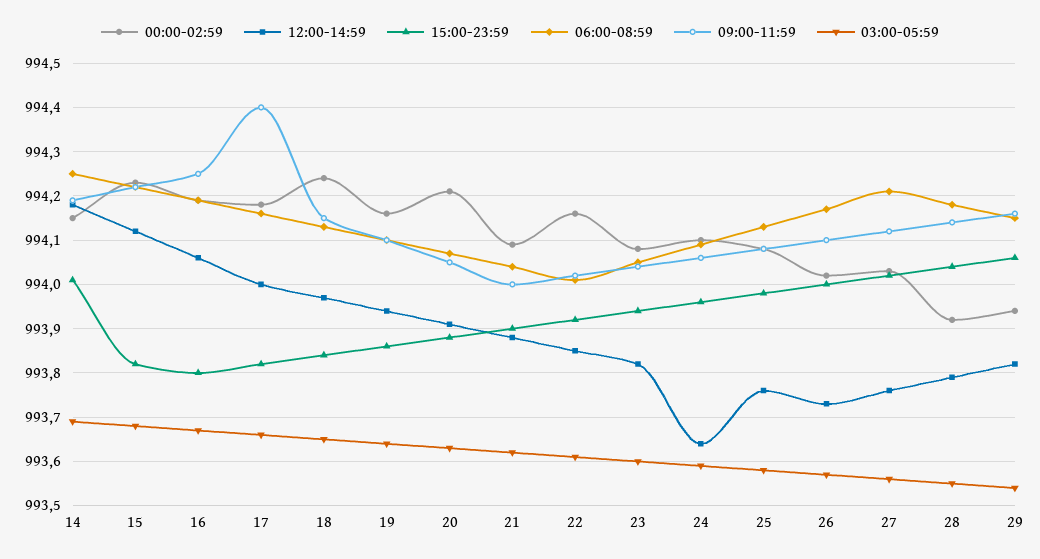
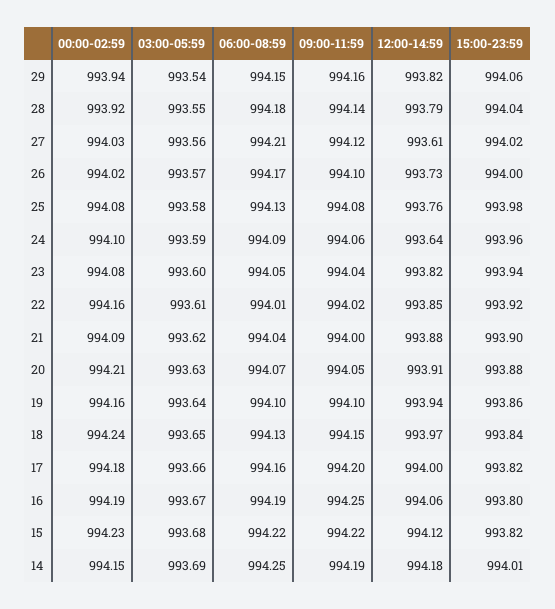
  {
    "00:00-02:59": {
      "14": 994.15,
      "15": 994.23,
      "16": 994.19,
      "17": 994.18,
      "18": 994.24,
      "19": 994.16,
      "20": 994.21,
      "21": 994.09,
      "22": 994.16,
      "23": 994.08,
      "24": 994.1,
      "25": 994.08,
      "26": 994.02,
      "27": 994.03,
      "28": 993.92,
      "29": 993.94
    },
    "12:00-14:59": {
      "14": 994.18,
      "15": 994.12,
      "16": 994.06,
      "17": 994,
      "18": 993.97,
      "19": 993.94,
      "20": 993.91,
      "21": 993.88,
      "22": 993.85,
      "23": 993.82,
      "24": 993.64,
      "25": 993.76,
      "26": 993.73,
-     "27": 993.75,
+     "27": 993.61,
      "28": 993.79,
      "29": 993.82
    },
    "15:00-23:59": {
      "14": 994.01,
      "15": 993.82,
      "16": 993.8,
      "17": 993.82,
      "18": 993.84,
      "19": 993.86,
      "20": 993.88,
      "21": 993.9,
      "22": 993.92,
      "23": 993.94,
      "24": 993.96,
      "25": 993.98,
      "26": 994,
      "27": 994.02,
      "28": 994.04,
      "29": 994.06
    },
    "06:00-08:59": {
      "14": 994.25,
      "15": 994.22,
      "16": 994.19,
      "17": 994.16,
      "18": 994.13,
      "19": 994.1,
      "20": 994.07,
      "21": 994.04,
      "22": 994.01,
      "23": 994.05,
      "24": 994.09,
      "25": 994.13,
      "26": 994.17,
      "27": 994.21,
      "28": 994.18,
      "29": 994.15
    },
    "09:00-11:59": {
      "14": 994.19,
      "15": 994.22,
      "16": 994.25,
-     "17": 994.4,
+     "17": 994.2,
      "18": 994.15,
      "19": 994.1,
      "20": 994.05,
      "21": 994,
      "22": 994.02,
      "23": 994.04,
      "24": 994.06,
      "25": 994.08,
      "26": 994.1,
      "27": 994.12,
      "28": 994.14,
      "29": 994.16
    },
    "03:00-05:59": {
      "14": 993.69,
      "15": 993.68,
      "16": 993.67,
      "17": 993.66,
      "18": 993.65,
      "19": 993.64,
      "20": 993.63,
      "21": 993.62,
      "22": 993.61,
      "23": 993.6,
      "24": 993.59,
      "25": 993.58,
      "26": 993.57,
      "27": 993.56,
      "28": 993.55,
      "29": 993.54
    }
  }

